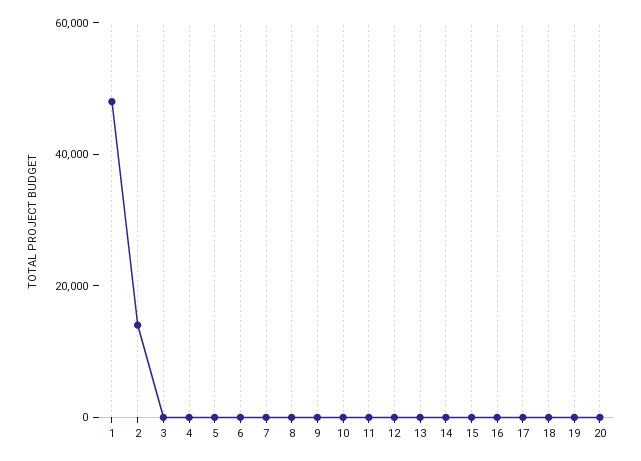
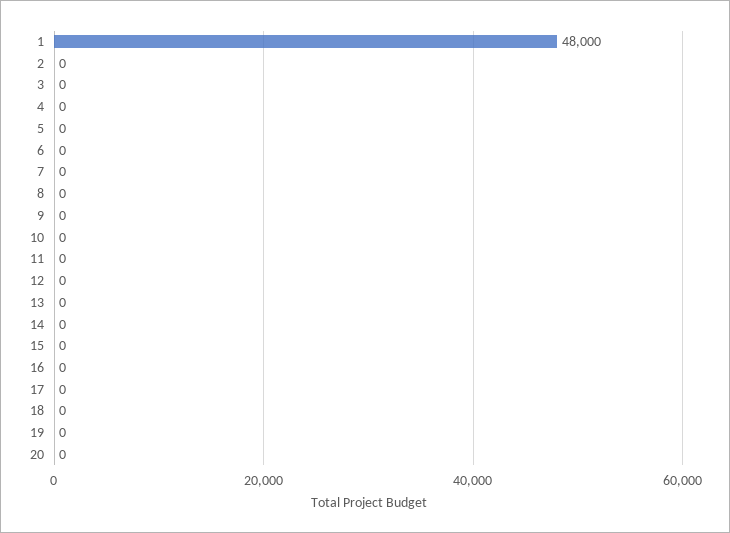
  {
    "1": 48000,
-   "2": 15000,
+   "2": 0,
    "3": 0,
    "4": 0,
    "5": 0,
    "6": 0,
    "7": 0,
    "8": 0,
    "9": 0,
    "10": 0,
    "11": 0,
    "12": 0,
    "13": 0,
    "14": 0,
    "15": 0,
    "16": 0,
    "17": 0,
    "18": 0,
    "19": 0,
    "20": 0
  }

